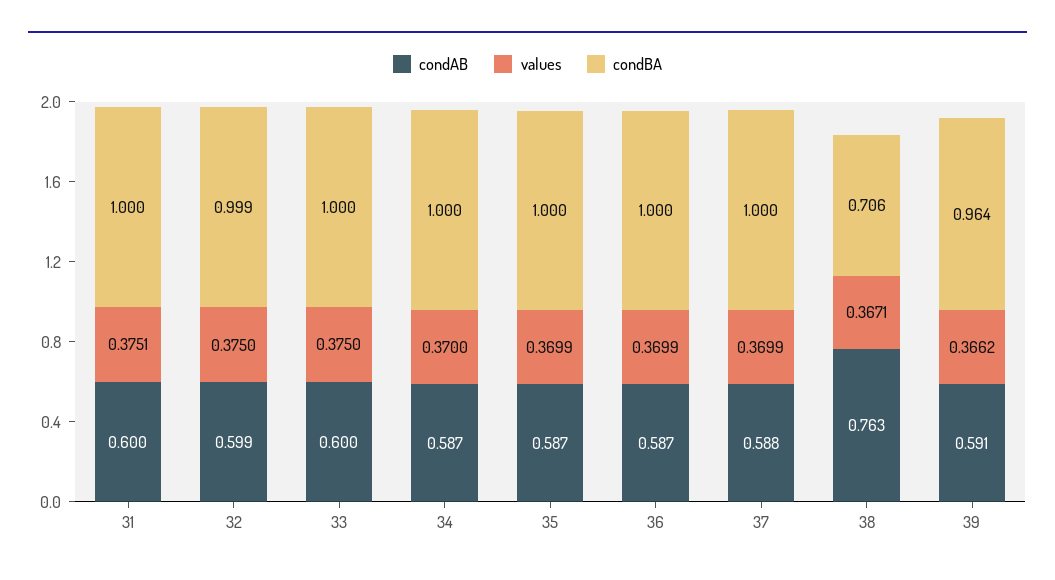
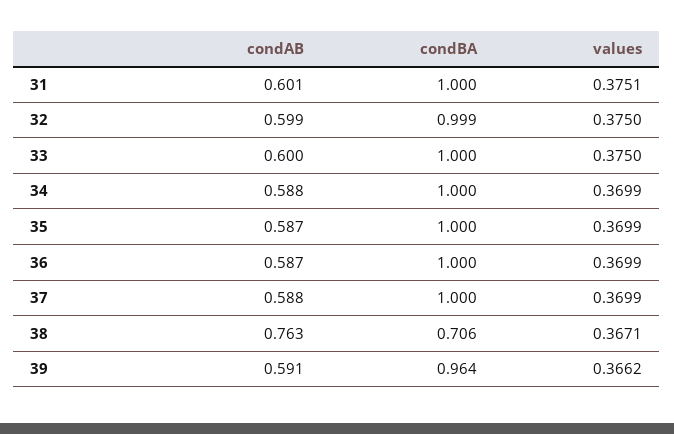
  {
    "condAB": {
-     "31": 0.6,
+     "31": 0.601,
      "32": 0.599,
      "33": 0.6,
-     "34": 0.587,
+     "34": 0.588,
      "35": 0.587,
      "36": 0.587,
      "37": 0.588,
      "38": 0.763,
      "39": 0.591
    },
    "values": {
      "31": 0.3751,
      "32": 0.375,
      "33": 0.375,
-     "34": 0.37,
+     "34": 0.3699,
      "35": 0.3699,
      "36": 0.3699,
      "37": 0.3699,
      "38": 0.3671,
      "39": 0.3662
    },
    "condBA": {
      "31": 1,
      "32": 0.999,
      "33": 1,
      "34": 1,
      "35": 1,
      "36": 1,
      "37": 1,
      "38": 0.706,
      "39": 0.964
    }
  }

